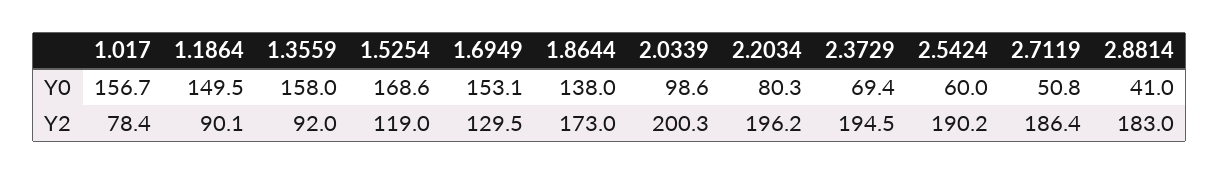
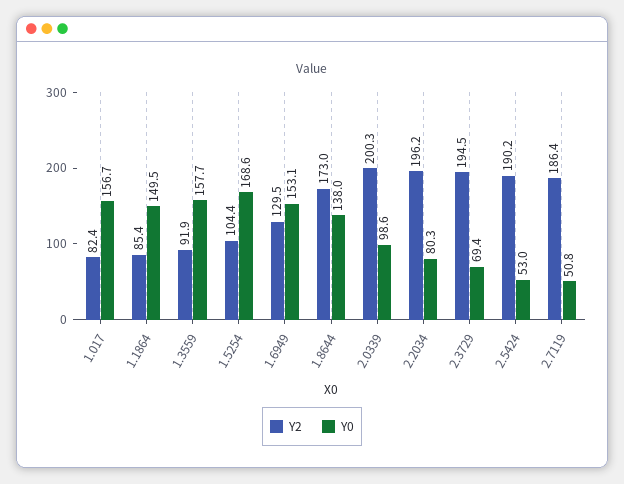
  {
    "Y0": {
      "1.017": 156.7,
      "1.1864": 149.5,
-     "1.3559": 158,
+     "1.3559": 157.7,
      "1.5254": 168.6,
      "1.6949": 153.1,
      "1.8644": 138,
      "2.0339": 98.6,
      "2.2034": 80.3,
      "2.3729": 69.4,
-     "2.5424": 60,
+     "2.5424": 53,
-     "2.7119": 50.8,
+     "2.7119": 50.8
-     "2.8814": 41
    },
    "Y2": {
-     "1.017": 78.4,
+     "1.017": 82.4,
-     "1.1864": 90.1,
+     "1.1864": 85.4,
-     "1.3559": 92,
+     "1.3559": 91.9,
-     "1.5254": 119,
+     "1.5254": 104.4,
      "1.6949": 129.5,
      "1.8644": 173,
      "2.0339": 200.3,
      "2.2034": 196.2,
      "2.3729": 194.5,
      "2.5424": 190.2,
-     "2.7119": 186.4,
+     "2.7119": 186.4
-     "2.8814": 183
    }
  }

